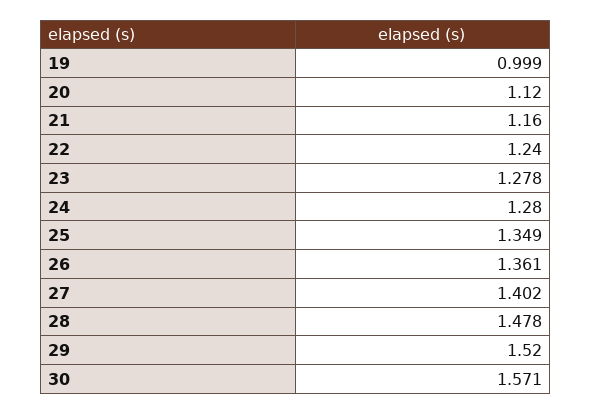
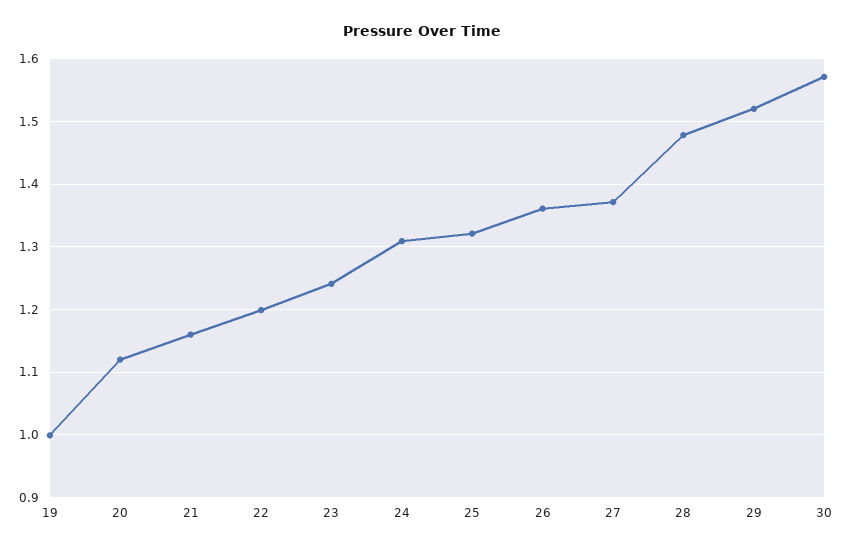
  {
    "19": 0.999,
    "20": 1.12,
    "21": 1.16,
-   "22": 1.24,
+   "22": 1.2,
-   "23": 1.278,
+   "23": 1.24,
-   "24": 1.28,
+   "24": 1.31,
-   "25": 1.349,
+   "25": 1.32,
    "26": 1.361,
-   "27": 1.402,
+   "27": 1.37,
    "28": 1.478,
    "29": 1.52,
    "30": 1.571
  }

